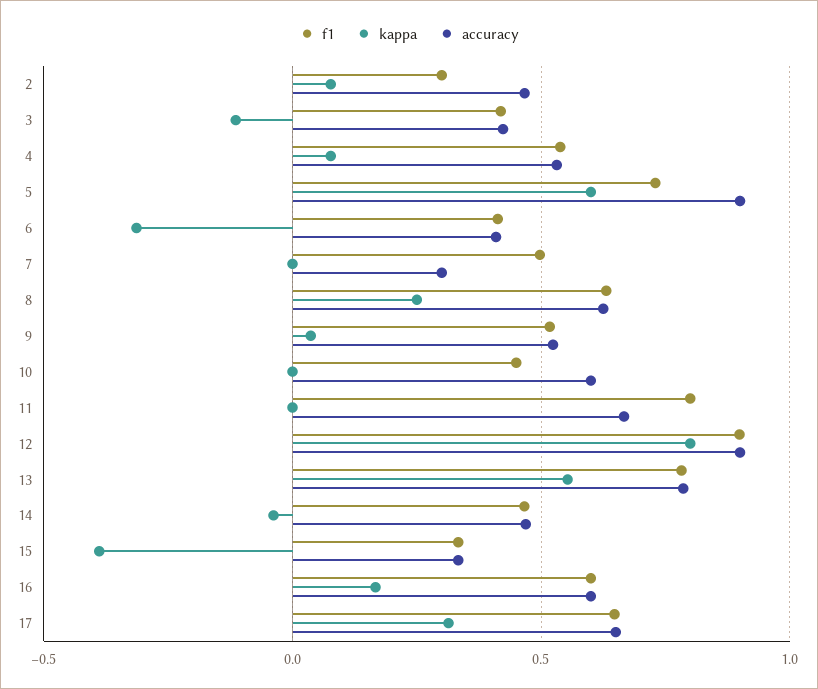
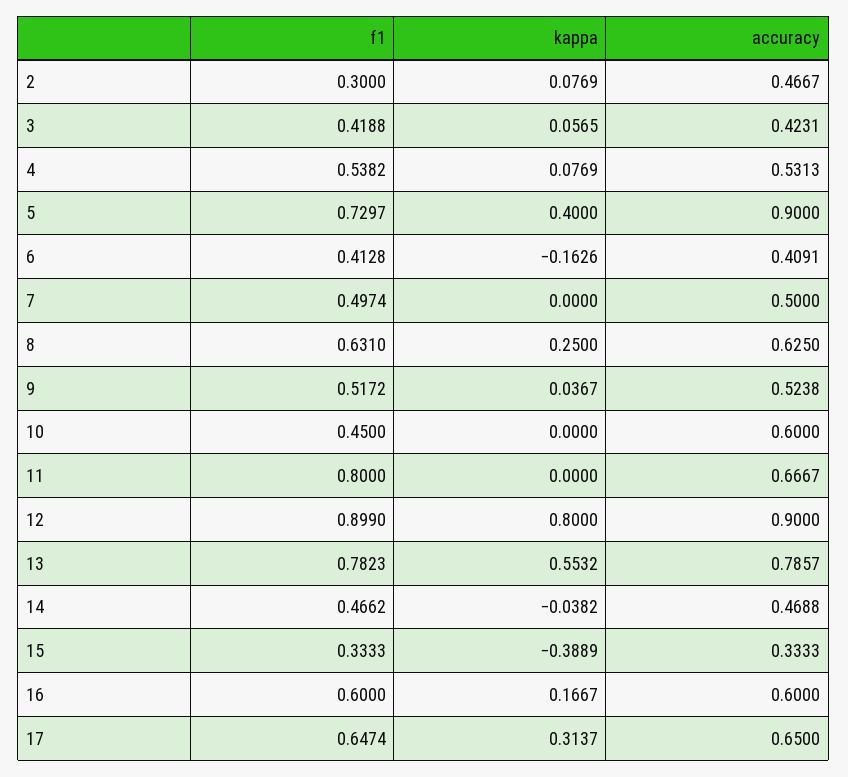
  {
    "f1": {
      "2": 0.3,
      "3": 0.4188,
      "4": 0.5382,
      "5": 0.7297,
      "6": 0.4128,
      "7": 0.4974,
      "8": 0.631,
      "9": 0.5172,
      "10": 0.45,
      "11": 0.8,
      "12": 0.899,
      "13": 0.7823,
      "14": 0.4662,
      "15": 0.3333,
      "16": 0.6,
      "17": 0.6474
    },
    "kappa": {
      "2": 0.0769,
-     "3": -0.1,
+     "3": 0.0565,
      "4": 0.0769,
-     "5": 0.6,
+     "5": 0.4,
-     "6": -0.3,
+     "6": -0.1626,
      "7": 0,
      "8": 0.25,
      "9": 0.0367,
      "10": 0,
      "11": 0,
      "12": 0.8,
      "13": 0.5532,
      "14": -0.0382,
      "15": -0.3889,
      "16": 0.1667,
      "17": 0.3137
    },
    "accuracy": {
      "2": 0.4667,
      "3": 0.4231,
      "4": 0.5313,
      "5": 0.9,
      "6": 0.4091,
-     "7": 0.3,
+     "7": 0.5,
      "8": 0.625,
      "9": 0.5238,
      "10": 0.6,
      "11": 0.6667,
      "12": 0.9,
      "13": 0.7857,
      "14": 0.4688,
      "15": 0.3333,
      "16": 0.6,
      "17": 0.65
    }
  }

